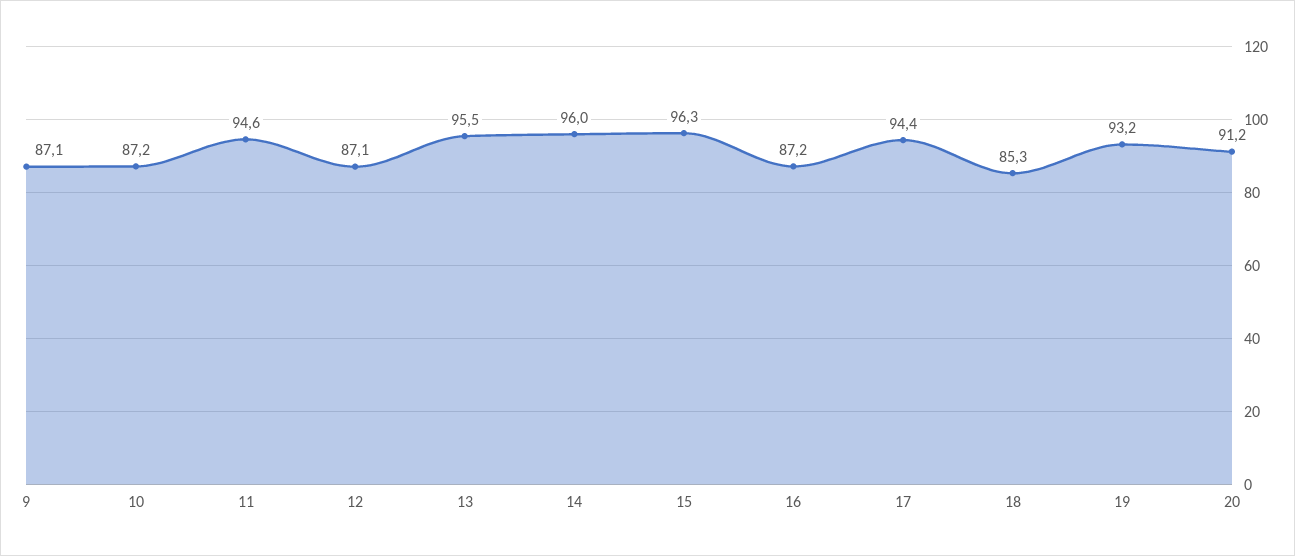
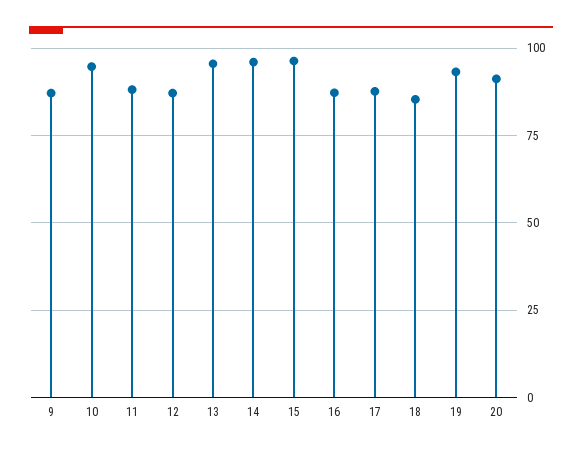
  {
    "9": 87.1,
-   "10": 87.2,
+   "10": 95,
-   "11": 94.6,
+   "11": 87.5,
    "12": 87.1,
    "13": 95.5,
    "14": 96,
    "15": 96.3,
    "16": 87.2,
-   "17": 94.4,
+   "17": 87.5,
    "18": 85.3,
    "19": 93.2,
    "20": 91.2
  }

